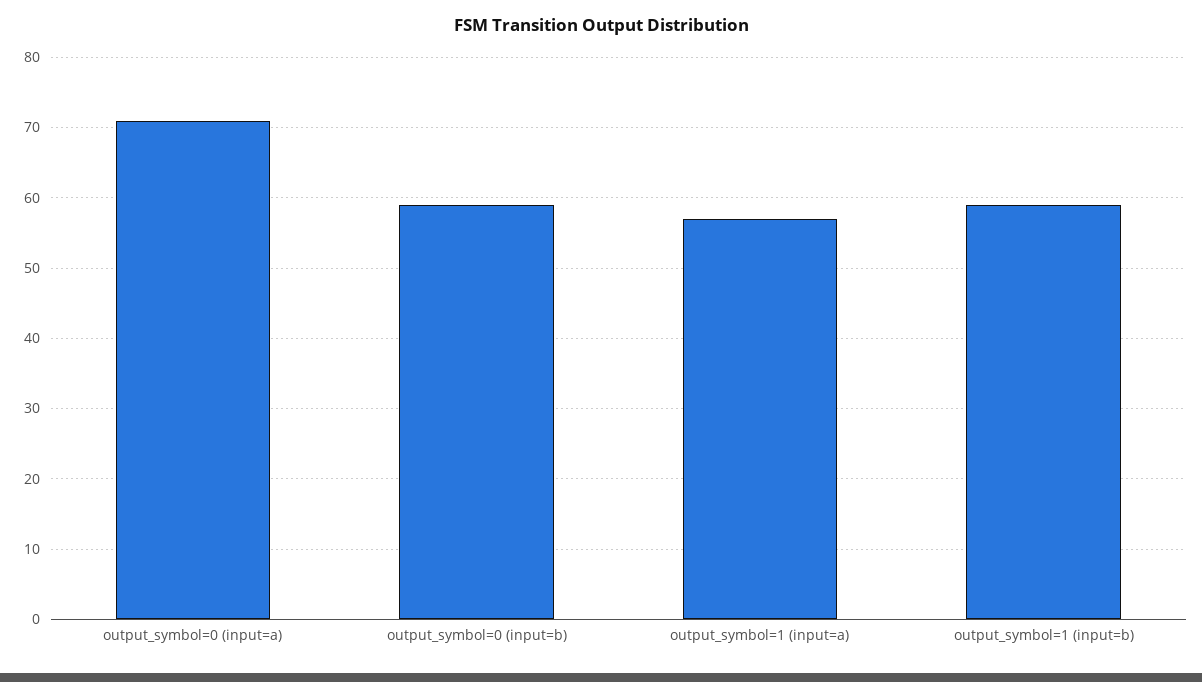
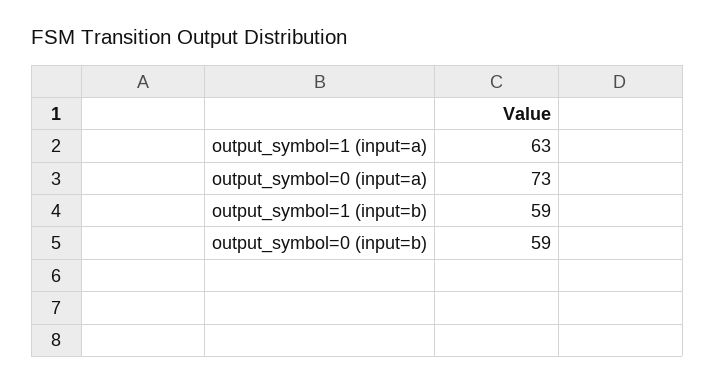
  {
-   "output_symbol=0 (input=a)": 71,
+   "output_symbol=0 (input=a)": 73,
    "output_symbol=0 (input=b)": 59,
-   "output_symbol=1 (input=a)": 57,
+   "output_symbol=1 (input=a)": 63,
    "output_symbol=1 (input=b)": 59
  }

